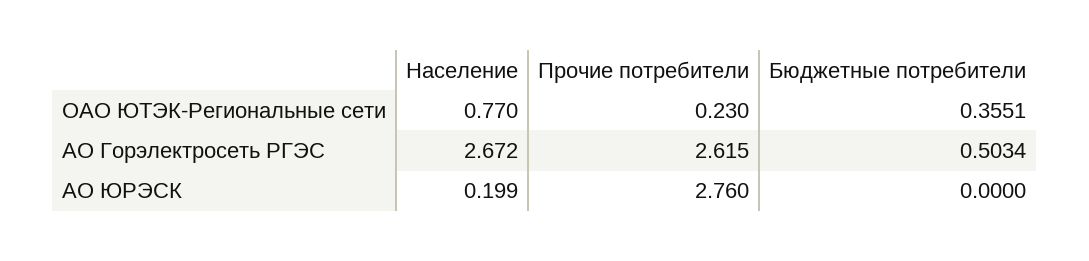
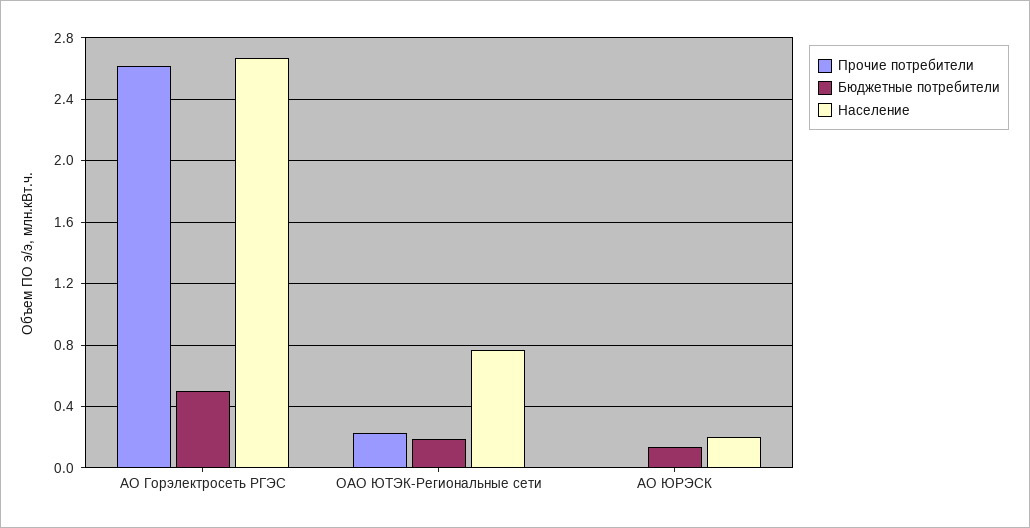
  {
    "Население": {
      "ОАО ЮТЭК-Региональные сети": 0.77,
      "АО Горэлектросеть РГЭС": 2.672,
      "АО ЮРЭСК": 0.199
    },
    "Прочие потребители": {
      "ОАО ЮТЭК-Региональные сети": 0.23,
      "АО Горэлектросеть РГЭС": 2.615,
-     "АО ЮРЭСК": 2.76
+     "АО ЮРЭСК": 0
    },
    "Бюджетные потребители": {
-     "ОАО ЮТЭК-Региональные сети": 0.3551,
+     "ОАО ЮТЭК-Региональные сети": 0.2,
      "АО Горэлектросеть РГЭС": 0.5034,
-     "АО ЮРЭСК": 0
+     "АО ЮРЭСК": 0.15
    }
  }

